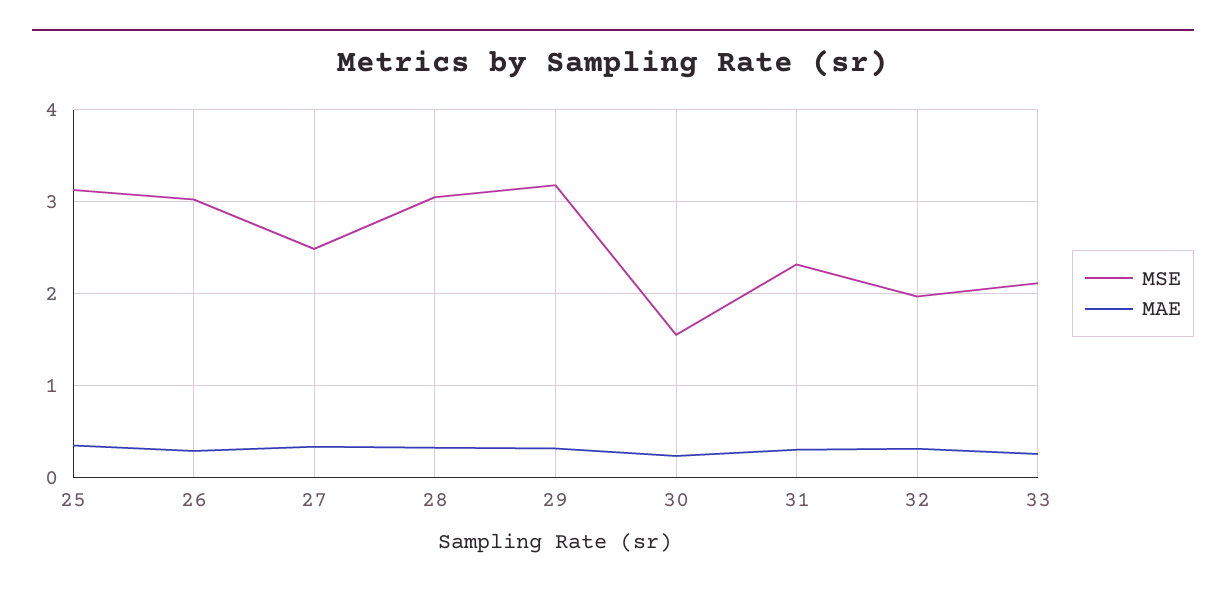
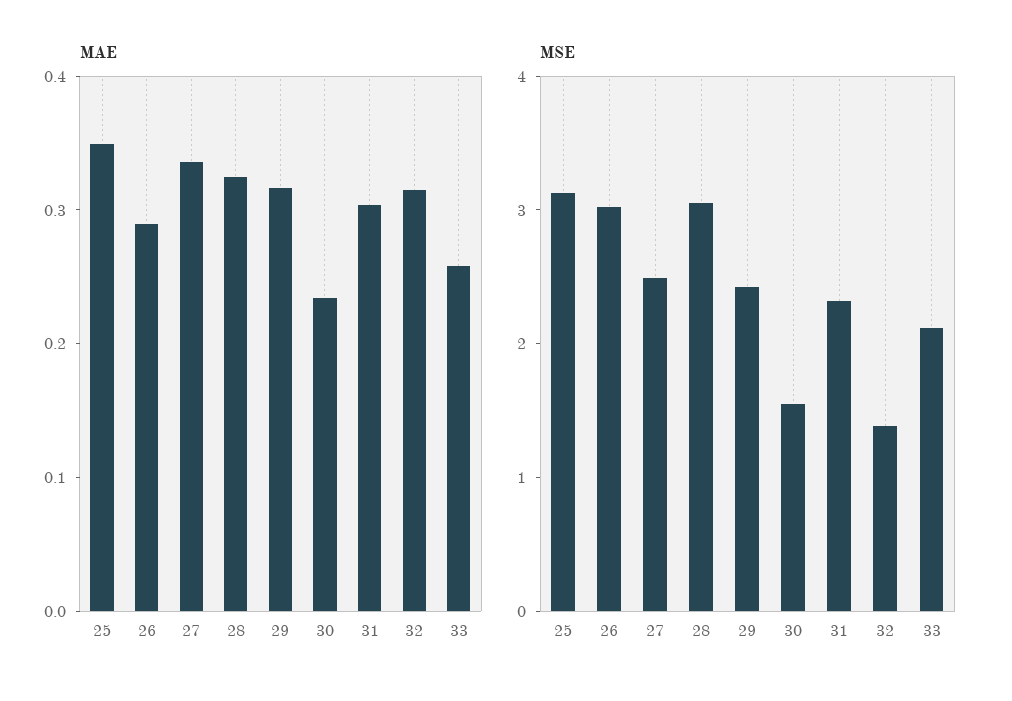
  {
    "MSE": {
      "25": 3.1,
      "26": 3,
      "27": 2.5,
      "28": 3,
-     "29": 3.2,
+     "29": 2.4,
      "30": 1.6,
      "31": 2.3,
-     "32": 2,
+     "32": 1.4,
      "33": 2.1
    },
    "MAE": {
      "25": 0.34,
      "26": 0.28,
      "27": 0.34,
      "28": 0.32,
      "29": 0.32,
      "30": 0.24,
      "31": 0.3,
      "32": 0.32,
      "33": 0.26
    }
  }

